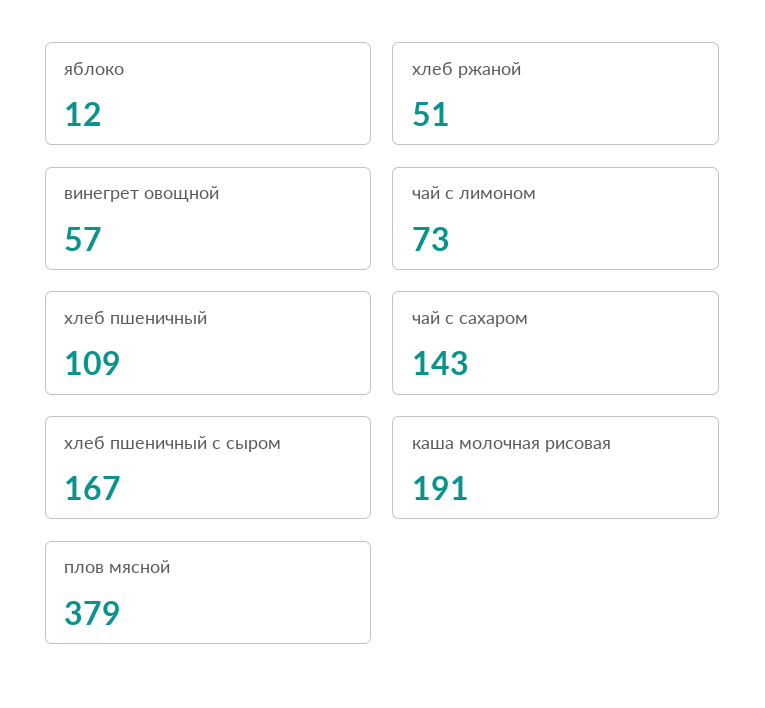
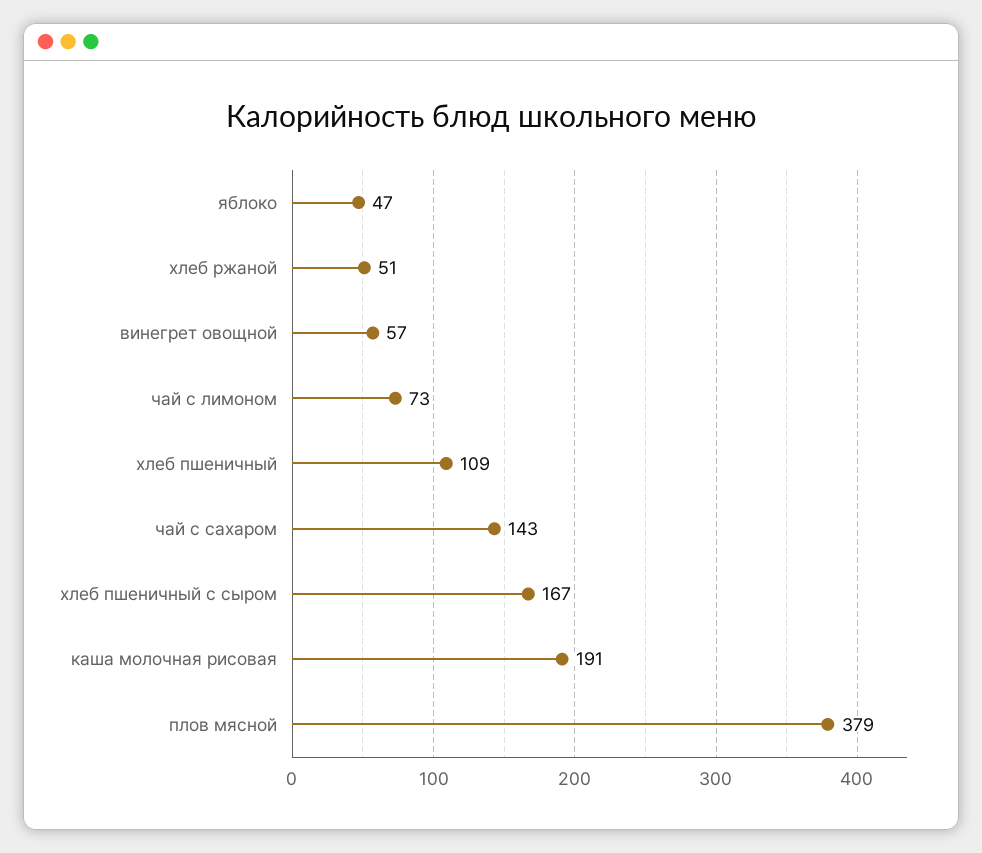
  {
-   "яблоко": 12,
+   "яблоко": 47,
    "хлеб ржаной": 51,
    "винегрет овощной": 57,
    "чай с лимоном": 73,
    "хлеб пшеничный": 109,
    "чай с сахаром": 143,
    "хлеб пшеничный с сыром": 167,
    "каша молочная рисовая": 191,
    "плов мясной": 379
  }

